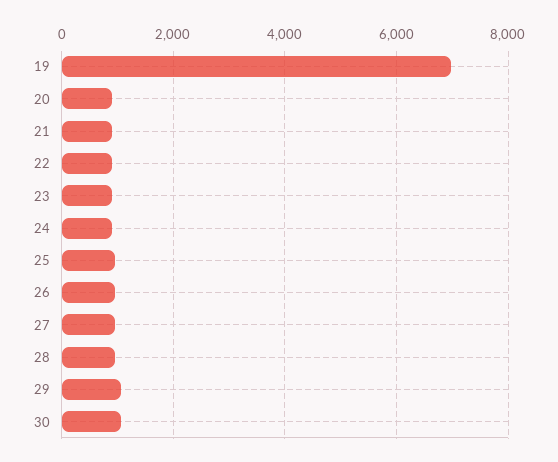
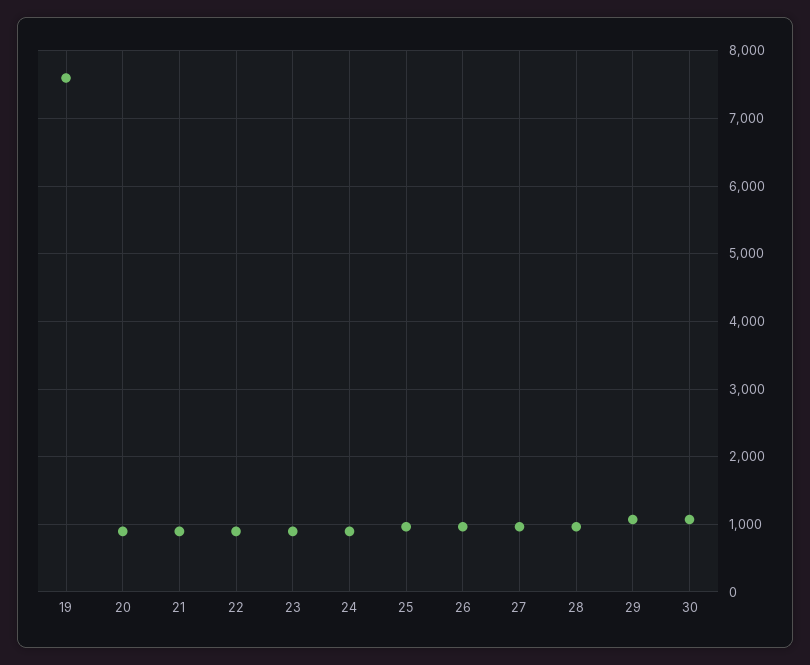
  {
-   "19": 7000,
+   "19": 7600,
    "20": 900,
    "21": 900,
    "22": 900,
    "23": 900,
    "24": 900,
    "25": 1000,
    "26": 1000,
    "27": 1000,
    "28": 1000,
    "29": 1100,
    "30": 1100
  }

